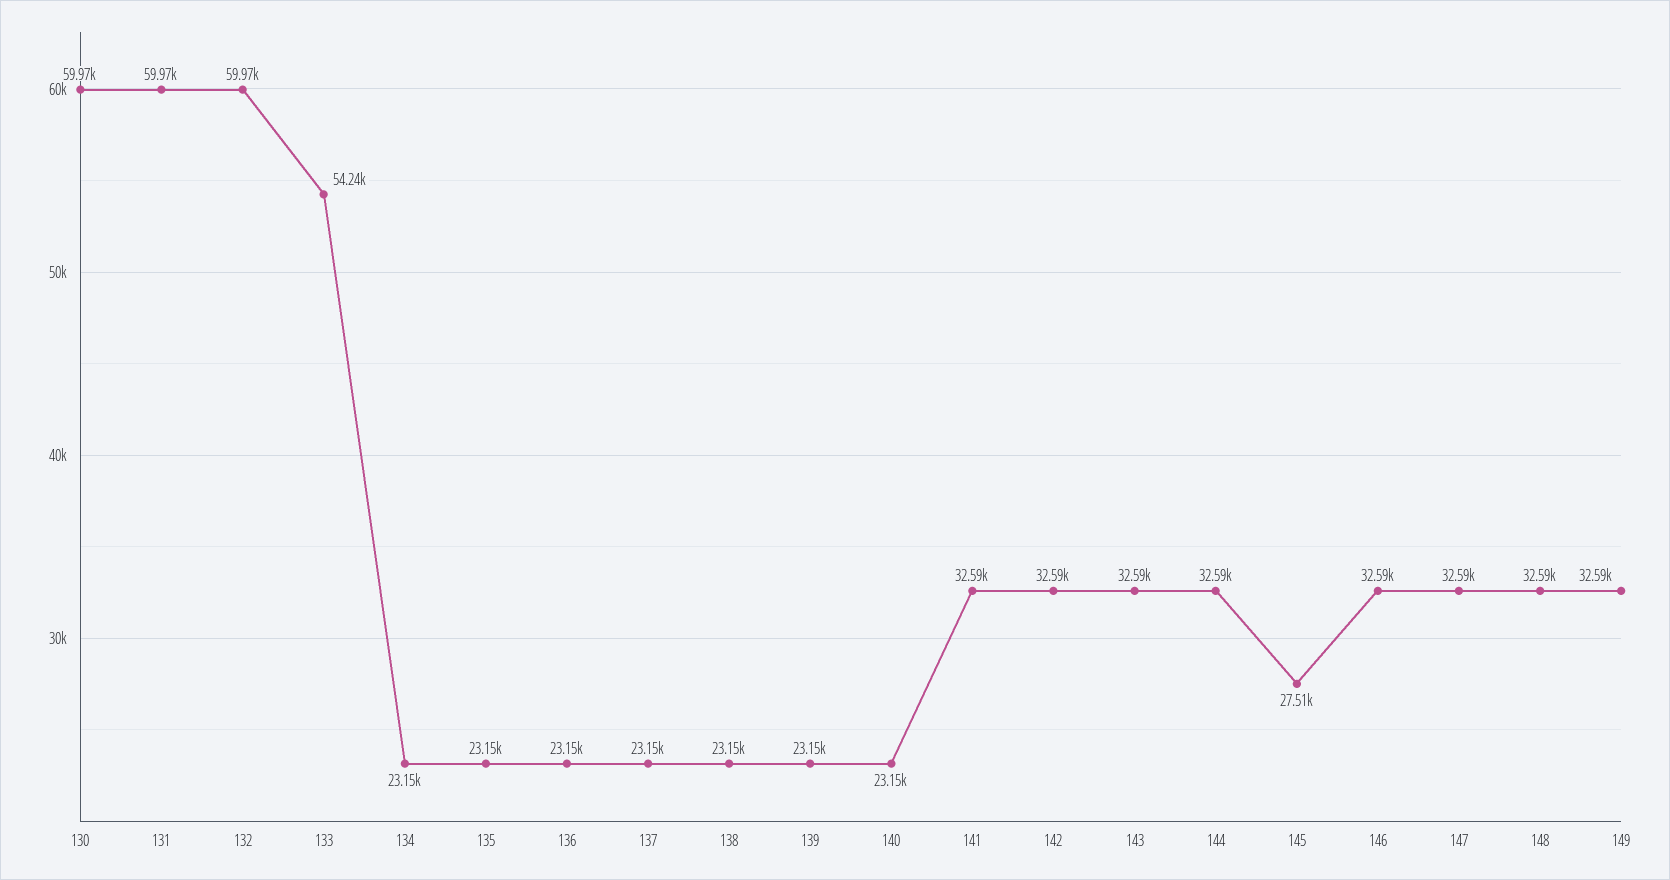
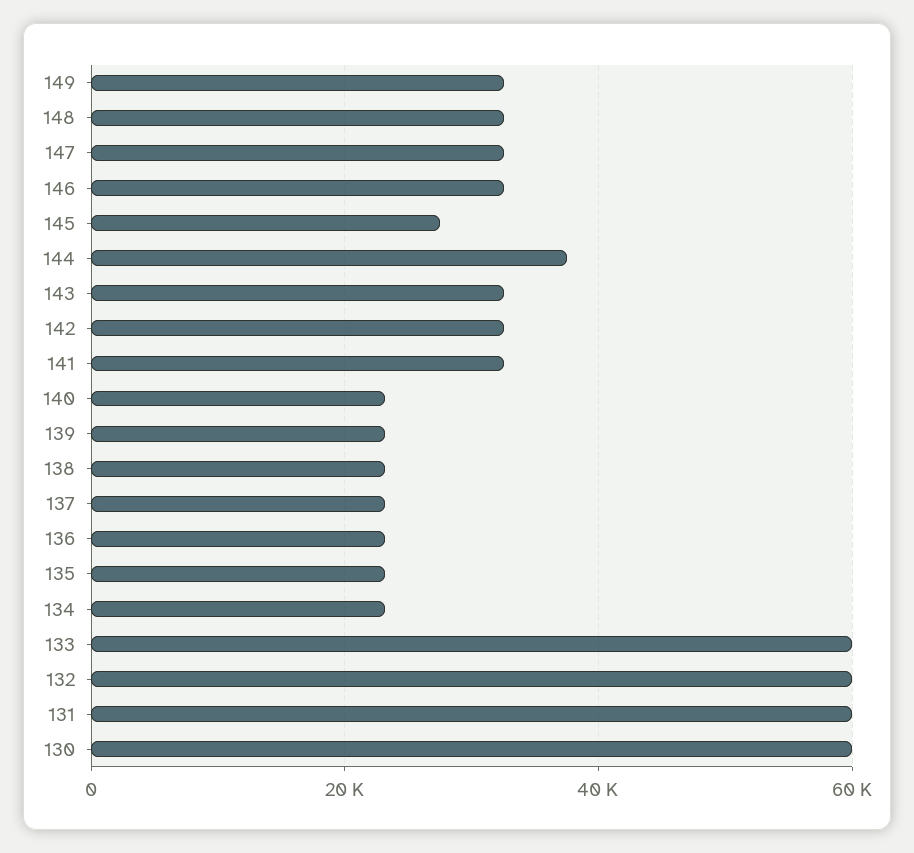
  {
    "130": 59970,
    "131": 59970,
    "132": 59970,
-   "133": 54240,
+   "133": 60000,
    "134": 23150,
    "135": 23150,
    "136": 23150,
    "137": 23150,
    "138": 23150,
    "139": 23150,
    "140": 23150,
    "141": 32590,
    "142": 32590,
    "143": 32590,
-   "144": 32590,
+   "144": 38000,
    "145": 27510,
    "146": 32590,
    "147": 32590,
    "148": 32590,
    "149": 32590
  }

